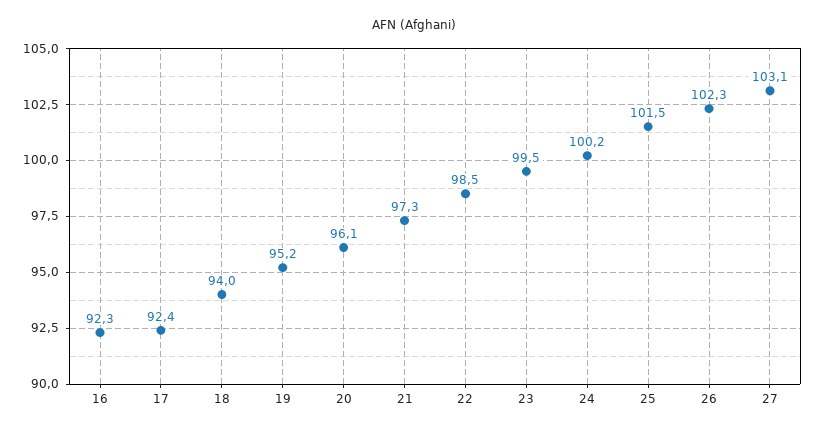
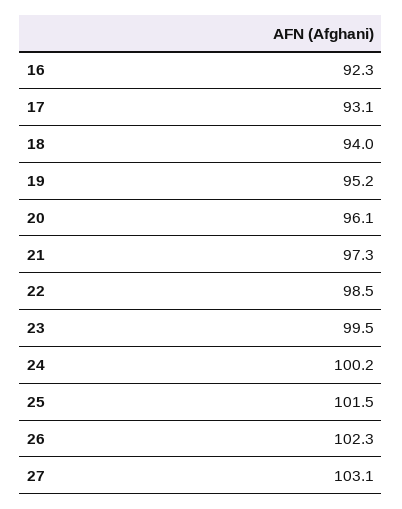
  {
    "16": 92.3,
-   "17": 92.4,
+   "17": 93.1,
    "18": 94,
    "19": 95.2,
    "20": 96.1,
    "21": 97.3,
    "22": 98.5,
    "23": 99.5,
    "24": 100.2,
    "25": 101.5,
    "26": 102.3,
    "27": 103.1
  }

